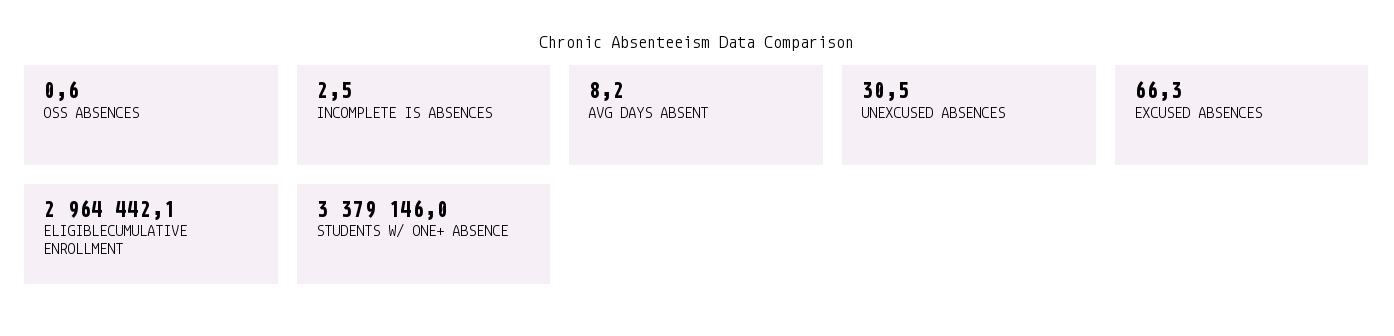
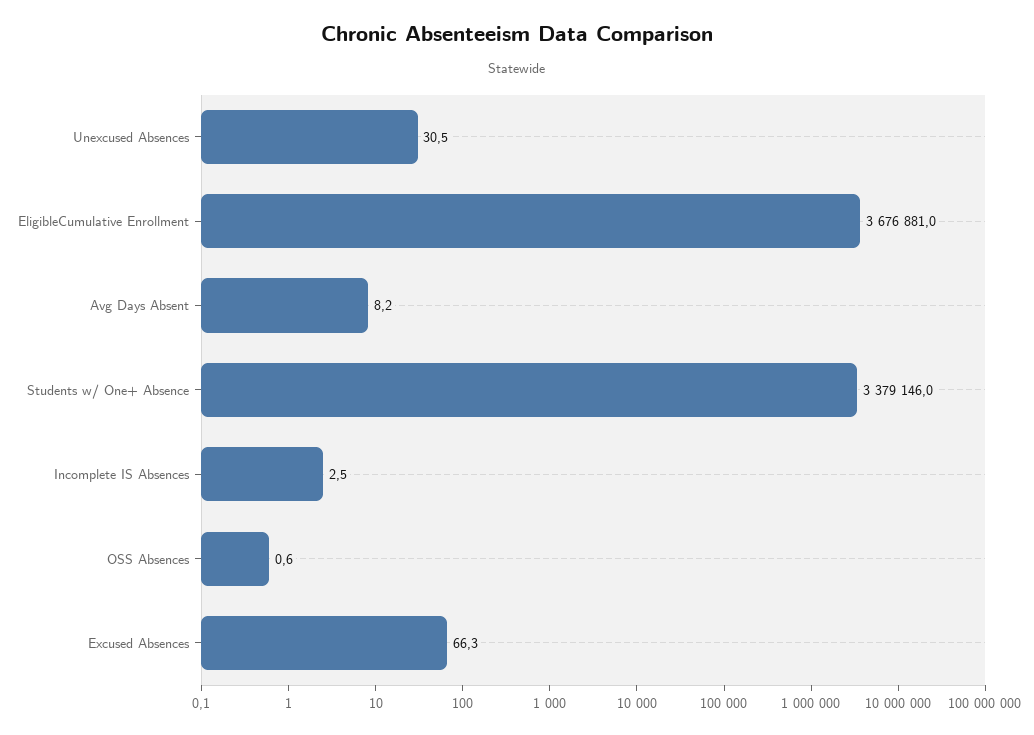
  {
    "OSS ABSENCES": 0.6,
    "INCOMPLETE IS ABSENCES": 2.5,
    "AVG DAYS ABSENT": 8.2,
    "UNEXCUSED ABSENCES": 30.5,
    "EXCUSED ABSENCES": 66.3,
-   "ELIGIBLECUMULATIVE ENROLLMENT": 2964442.1,
+   "ELIGIBLECUMULATIVE ENROLLMENT": 3676881,
    "STUDENTS W/ ONE+ ABSENCE": 3379146
  }

